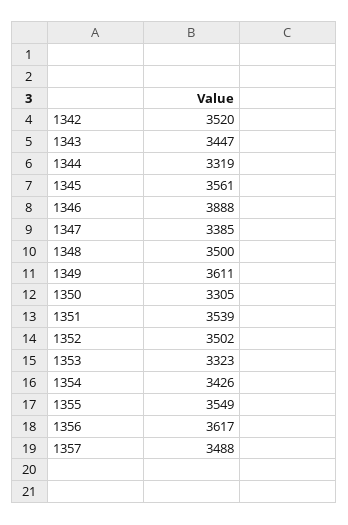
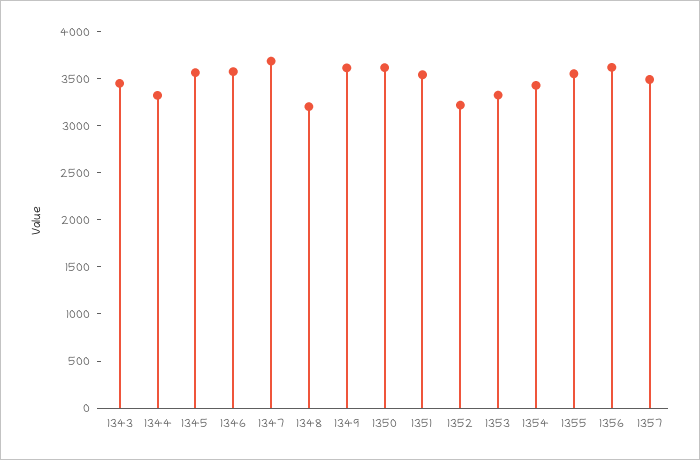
  {
-   "1342": 3520,
    "1343": 3447,
    "1344": 3319,
    "1345": 3561,
-   "1346": 3888,
+   "1346": 3600,
-   "1347": 3385,
+   "1347": 3700,
-   "1348": 3500,
+   "1348": 3200,
    "1349": 3611,
-   "1350": 3305,
+   "1350": 3600,
    "1351": 3539,
-   "1352": 3502,
+   "1352": 3200,
    "1353": 3323,
    "1354": 3426,
    "1355": 3549,
    "1356": 3617,
    "1357": 3488
  }

